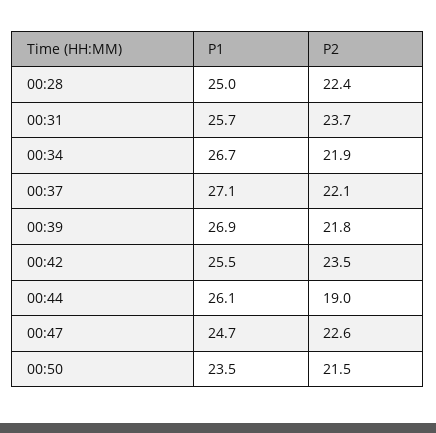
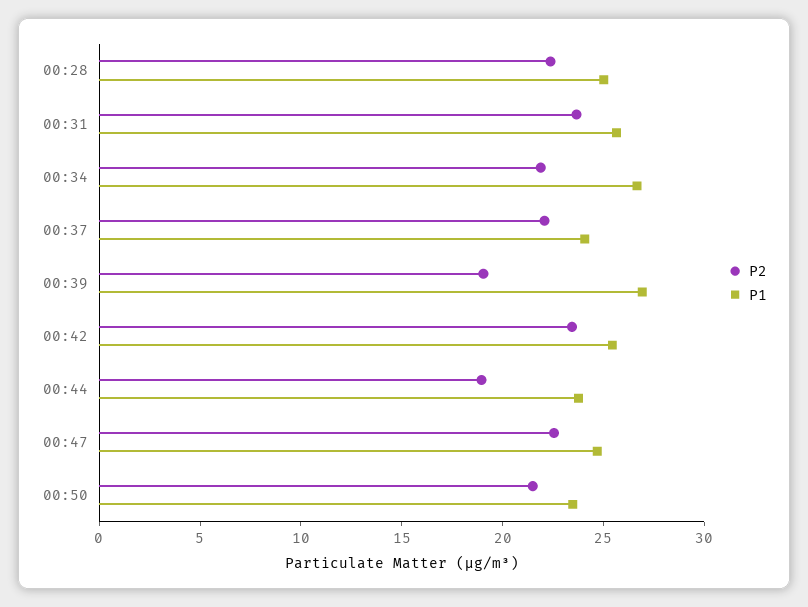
  {
    "P1": {
      "00:28": 25,
      "00:31": 25.7,
      "00:34": 26.7,
-     "00:37": 27.1,
+     "00:37": 24,
      "00:39": 26.9,
      "00:42": 25.5,
-     "00:44": 26.1,
+     "00:44": 24,
      "00:47": 24.7,
      "00:50": 23.5
    },
    "P2": {
      "00:28": 22.4,
      "00:31": 23.7,
      "00:34": 21.9,
      "00:37": 22.1,
-     "00:39": 21.8,
+     "00:39": 19,
      "00:42": 23.5,
      "00:44": 19,
      "00:47": 22.6,
      "00:50": 21.5
    }
  }

